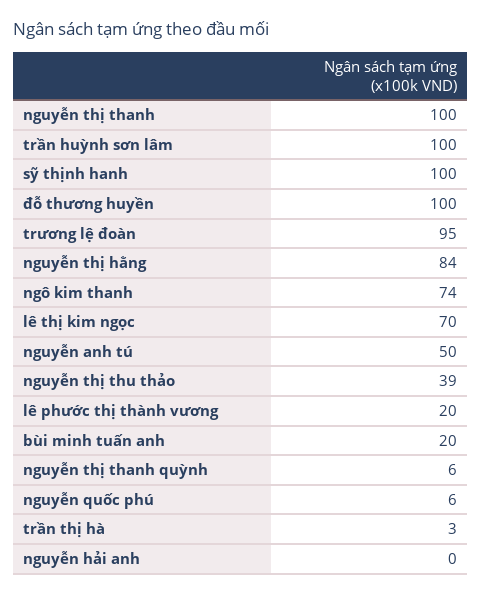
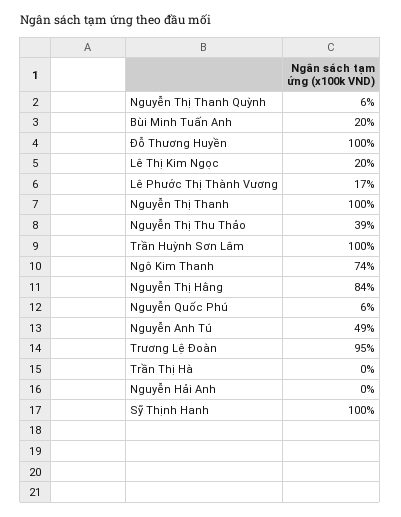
  {
    "nguyễn thị thanh": 100,
    "trần huỳnh sơn lâm": 100,
    "sỹ thịnh hanh": 100,
    "đỗ thương huyền": 100,
    "trương lệ đoàn": 95,
    "nguyễn thị hằng": 84,
    "ngô kim thanh": 74,
-   "lê thị kim ngọc": 70,
+   "lê thị kim ngọc": 20,
-   "nguyễn anh tú": 50,
+   "nguyễn anh tú": 49,
    "nguyễn thị thu thảo": 39,
-   "lê phước thị thành vương": 20,
+   "lê phước thị thành vương": 17,
    "bùi minh tuấn anh": 20,
    "nguyễn thị thanh quỳnh": 6,
    "nguyễn quốc phú": 6,
-   "trần thị hà": 3,
+   "trần thị hà": 0,
    "nguyễn hải anh": 0
  }

